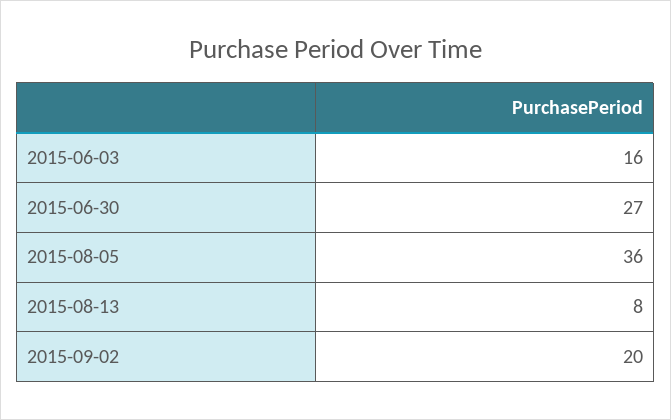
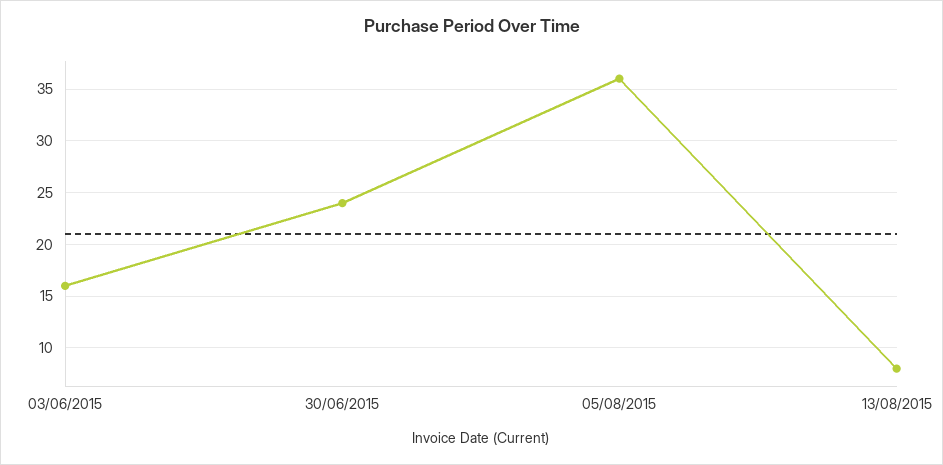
  {
    "2015-06-03": 16,
-   "2015-06-30": 27,
+   "2015-06-30": 24,
    "2015-08-05": 36,
-   "2015-08-13": 8,
+   "2015-08-13": 8
-   "2015-09-02": 20
  }

